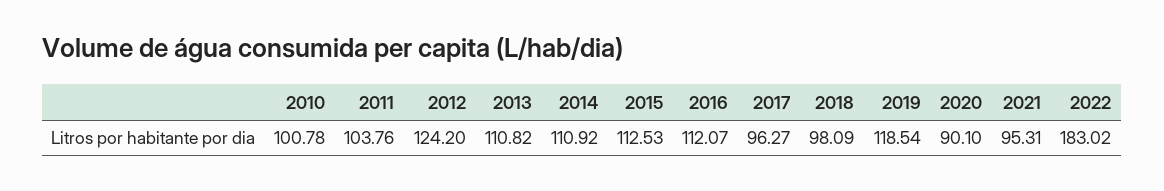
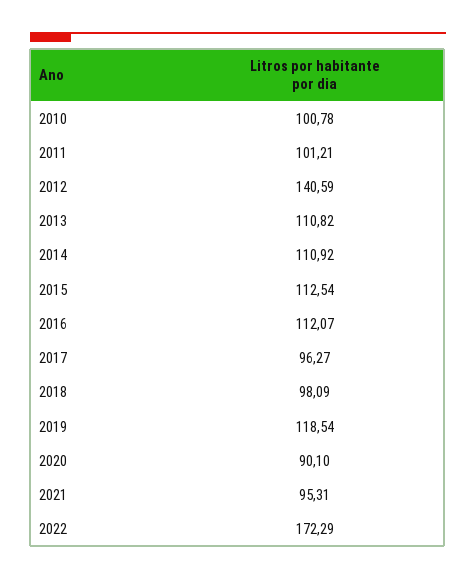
  {
    "2010": 100.78,
-   "2011": 103.76,
+   "2011": 101.21,
-   "2012": 124.2,
+   "2012": 140.59,
    "2013": 110.82,
    "2014": 110.92,
-   "2015": 112.53,
+   "2015": 112.54,
    "2016": 112.07,
    "2017": 96.27,
    "2018": 98.09,
    "2019": 118.54,
    "2020": 90.1,
    "2021": 95.31,
-   "2022": 183.02
+   "2022": 172.29
  }

